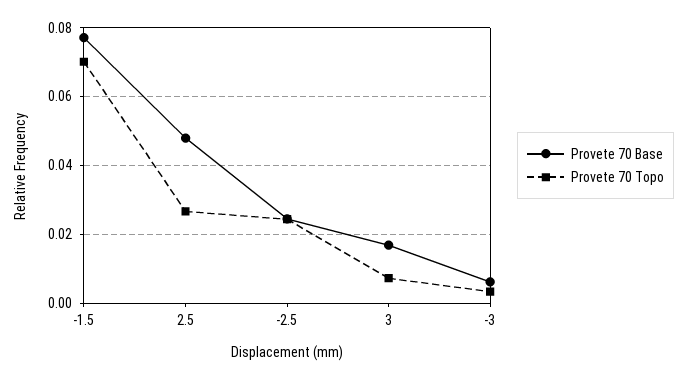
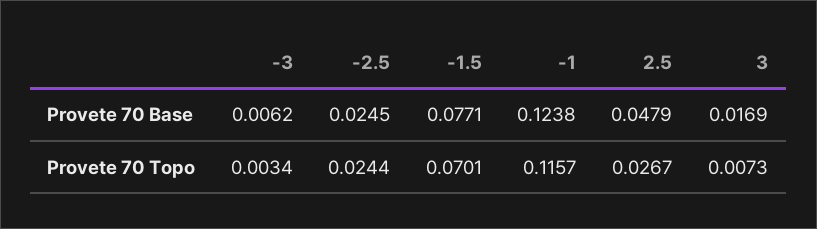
  {
    "Provete 70 Base": {
      "-1.5": 0.0771,
      "2.5": 0.0479,
      "-2.5": 0.0245,
      "3": 0.0169,
-     "-3": 0.0062
+     "-3": 0.0062,
+     "-1": 0.1238
    },
    "Provete 70 Topo": {
      "-1.5": 0.0701,
      "2.5": 0.0267,
      "-2.5": 0.0244,
      "3": 0.0073,
-     "-3": 0.0034
+     "-3": 0.0034,
+     "-1": 0.1157
    }
  }

